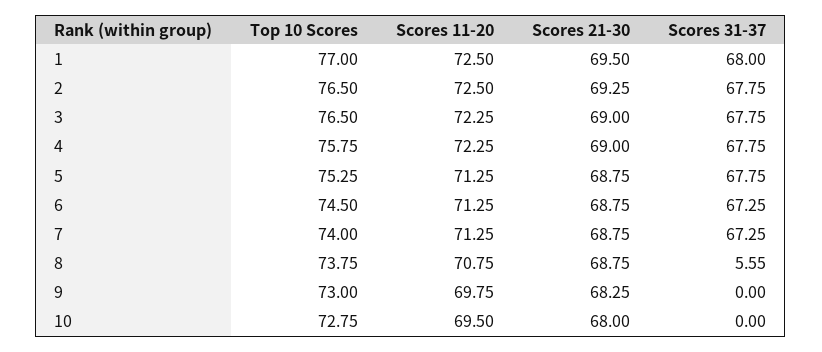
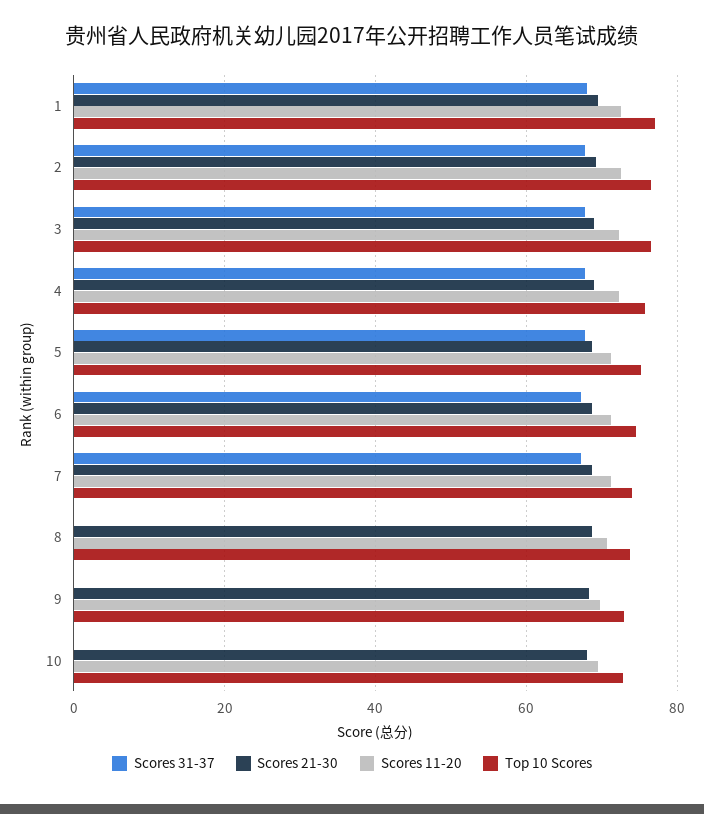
  {
    "Top 10 Scores": {
      "1": 77,
      "2": 76.5,
      "3": 76.5,
      "4": 75.75,
      "5": 75.25,
      "6": 74.5,
      "7": 74,
      "8": 73.75,
      "9": 73,
      "10": 72.75
    },
    "Scores 11-20": {
      "1": 72.5,
      "2": 72.5,
      "3": 72.25,
      "4": 72.25,
      "5": 71.25,
      "6": 71.25,
      "7": 71.25,
      "8": 70.75,
      "9": 69.75,
      "10": 69.5
    },
    "Scores 21-30": {
      "1": 69.5,
      "2": 69.25,
      "3": 69,
      "4": 69,
      "5": 68.75,
      "6": 68.75,
      "7": 68.75,
      "8": 68.75,
      "9": 68.25,
      "10": 68
    },
    "Scores 31-37": {
      "1": 68,
      "2": 67.75,
      "3": 67.75,
      "4": 67.75,
      "5": 67.75,
      "6": 67.25,
      "7": 67.25,
-     "8": 5.55,
+     "8": 0,
      "9": 0,
      "10": 0
    }
  }

